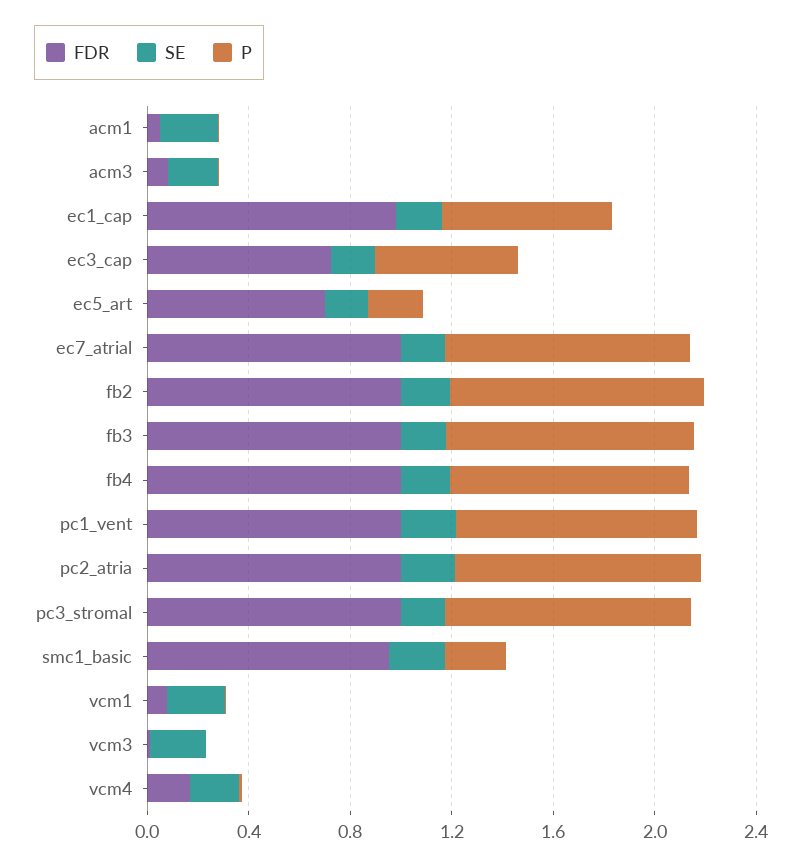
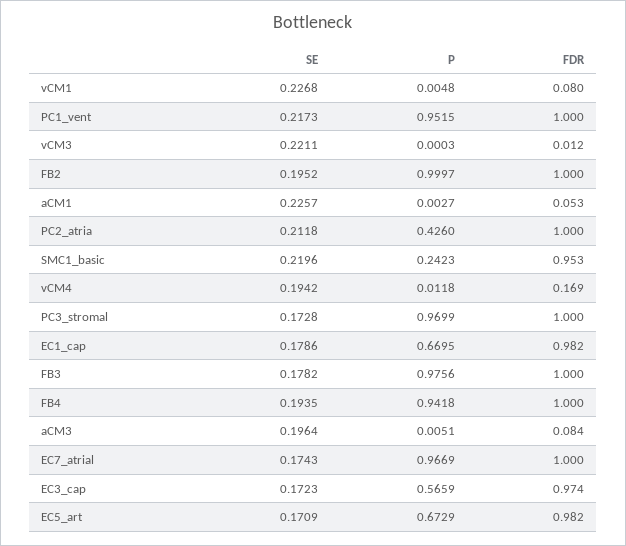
  {
    "FDR": {
      "acm1": 0.053,
      "acm3": 0.084,
      "ec1_cap": 0.982,
-     "ec3_cap": 0.7,
+     "ec3_cap": 0.974,
-     "ec5_art": 0.7,
+     "ec5_art": 0.982,
      "ec7_atrial": 1,
      "fb2": 1,
      "fb3": 1,
      "fb4": 1,
      "pc1_vent": 1,
      "pc2_atria": 1,
      "pc3_stromal": 1,
      "smc1_basic": 0.953,
      "vcm1": 0.08,
      "vcm3": 0.012,
      "vcm4": 0.169
    },
    "SE": {
      "acm1": 0.2257,
      "acm3": 0.1964,
      "ec1_cap": 0.1786,
      "ec3_cap": 0.1723,
      "ec5_art": 0.1709,
      "ec7_atrial": 0.1743,
      "fb2": 0.1952,
      "fb3": 0.1782,
      "fb4": 0.1935,
      "pc1_vent": 0.2173,
      "pc2_atria": 0.2118,
      "pc3_stromal": 0.1728,
      "smc1_basic": 0.2196,
      "vcm1": 0.2268,
      "vcm3": 0.2211,
      "vcm4": 0.1942
    },
    "P": {
      "acm1": 0.0027,
      "acm3": 0.0051,
      "ec1_cap": 0.6695,
      "ec3_cap": 0.5659,
-     "ec5_art": 0.2,
+     "ec5_art": 0.6729,
      "ec7_atrial": 0.9669,
      "fb2": 0.9997,
      "fb3": 0.9756,
      "fb4": 0.9418,
      "pc1_vent": 0.9515,
-     "pc2_atria": 1,
+     "pc2_atria": 0.426,
      "pc3_stromal": 0.9699,
      "smc1_basic": 0.2423,
      "vcm1": 0.0048,
      "vcm3": 0.0003,
      "vcm4": 0.0118
    }
  }

